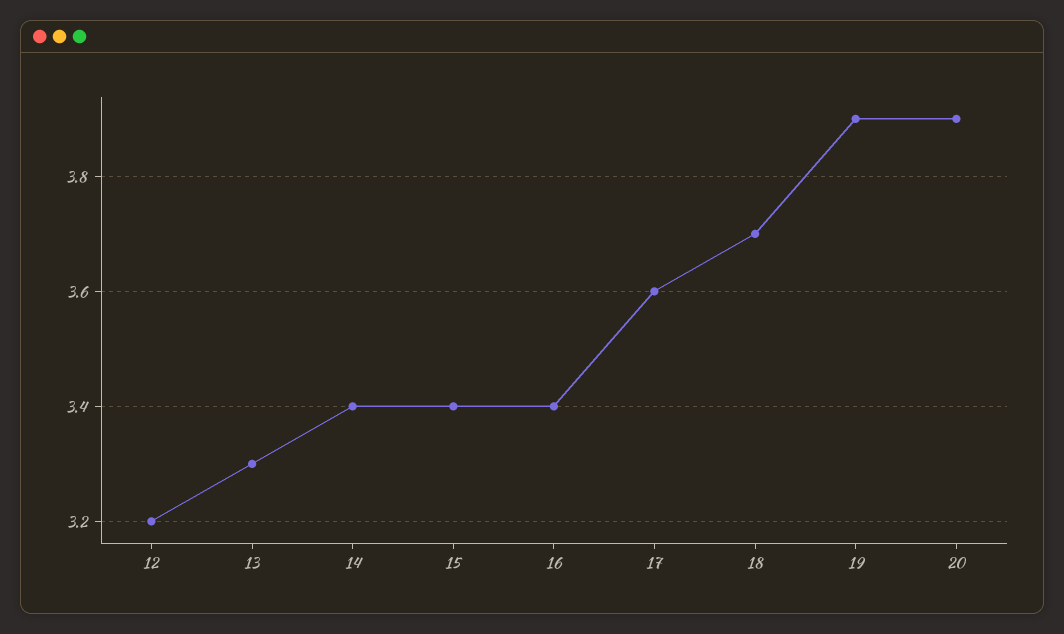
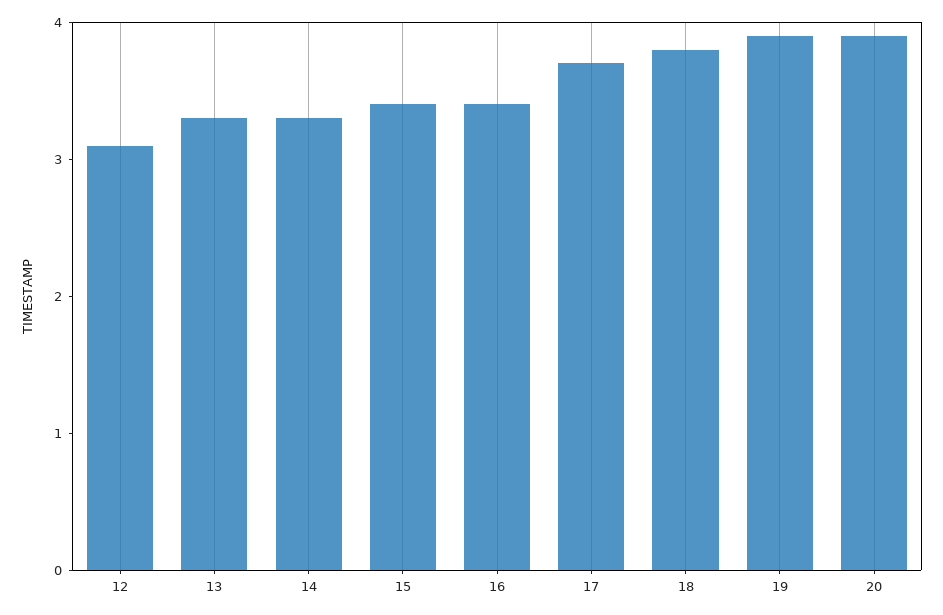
  {
-   "12": 3.2,
+   "12": 3.1,
    "13": 3.3,
-   "14": 3.4,
+   "14": 3.3,
    "15": 3.4,
    "16": 3.4,
-   "17": 3.6,
+   "17": 3.7,
-   "18": 3.7,
+   "18": 3.8,
    "19": 3.9,
    "20": 3.9
  }

